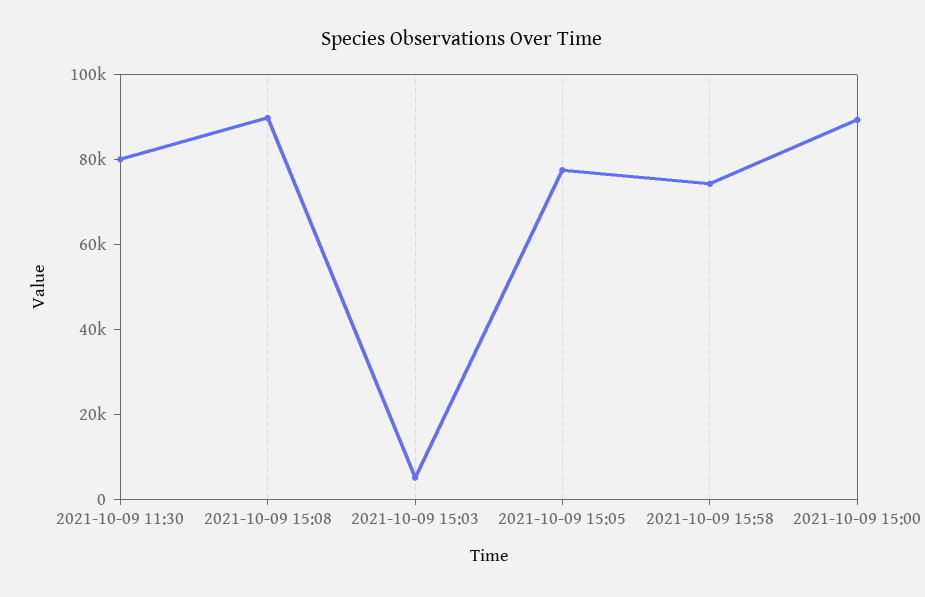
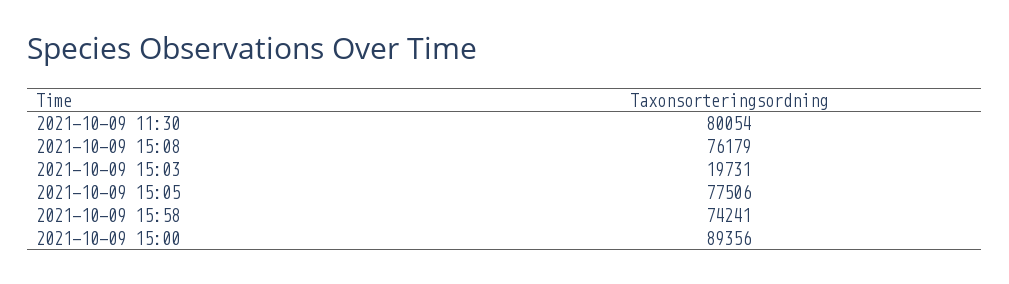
  {
    "2021-10-09 11:30": 80054,
-   "2021-10-09 15:08": 90000,
+   "2021-10-09 15:08": 76179,
-   "2021-10-09 15:03": 5000,
+   "2021-10-09 15:03": 19731,
    "2021-10-09 15:05": 77506,
    "2021-10-09 15:58": 74241,
    "2021-10-09 15:00": 89356
  }

